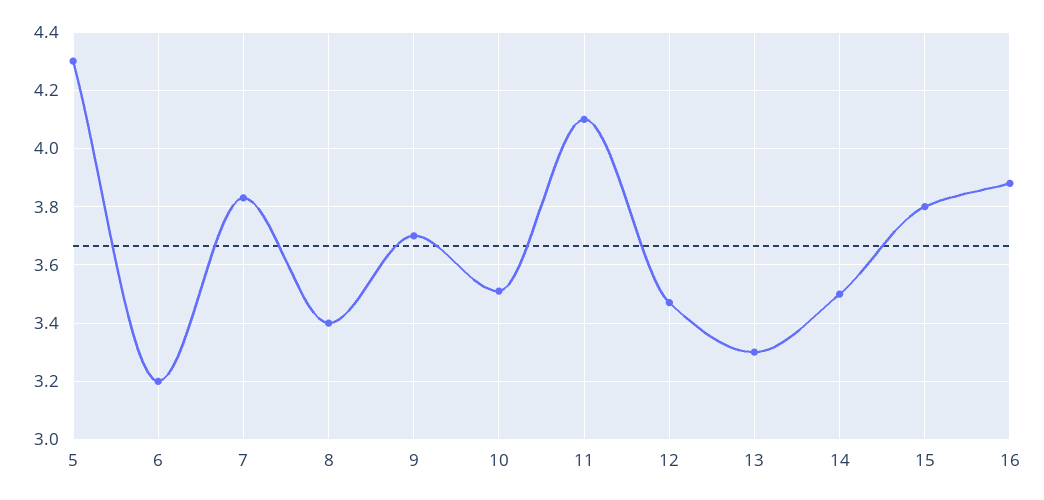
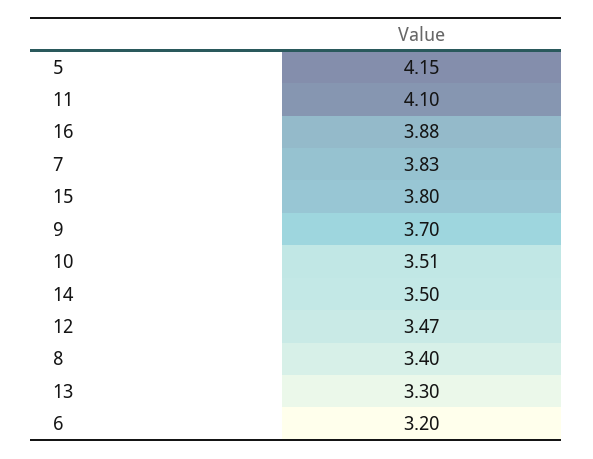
  {
-   "5": 4.3,
+   "5": 4.15,
    "6": 3.2,
    "7": 3.83,
    "8": 3.4,
    "9": 3.7,
    "10": 3.51,
    "11": 4.1,
    "12": 3.47,
    "13": 3.3,
    "14": 3.5,
    "15": 3.8,
    "16": 3.88
  }

